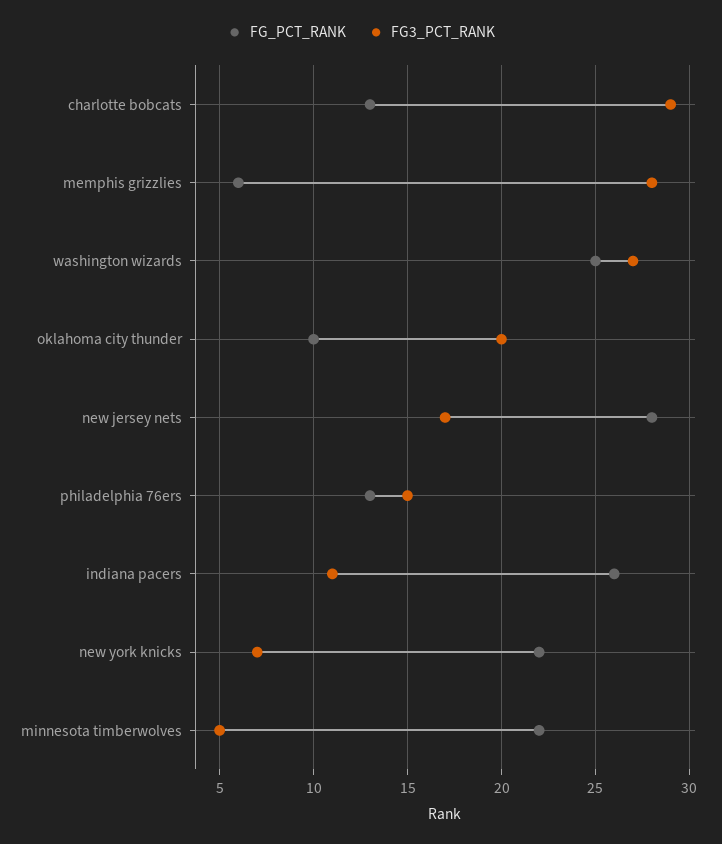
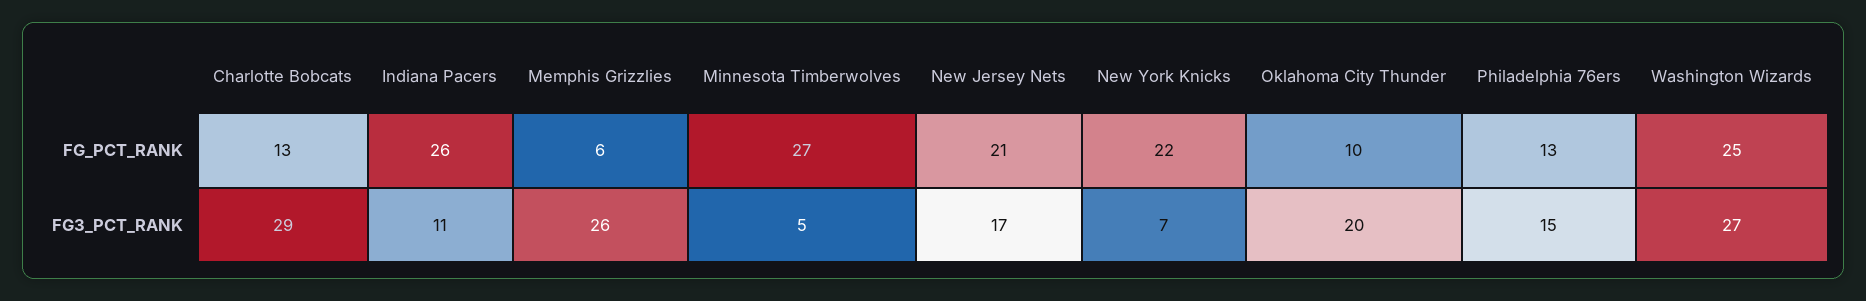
  {
    "FG_PCT_RANK": {
      "charlotte bobcats": 13,
      "memphis grizzlies": 6,
      "washington wizards": 25,
      "oklahoma city thunder": 10,
-     "new jersey nets": 28,
+     "new jersey nets": 21,
      "philadelphia 76ers": 13,
      "indiana pacers": 26,
      "new york knicks": 22,
-     "minnesota timberwolves": 22
+     "minnesota timberwolves": 27
    },
    "FG3_PCT_RANK": {
      "charlotte bobcats": 29,
-     "memphis grizzlies": 28,
+     "memphis grizzlies": 26,
      "washington wizards": 27,
      "oklahoma city thunder": 20,
      "new jersey nets": 17,
      "philadelphia 76ers": 15,
      "indiana pacers": 11,
      "new york knicks": 7,
      "minnesota timberwolves": 5
    }
  }

